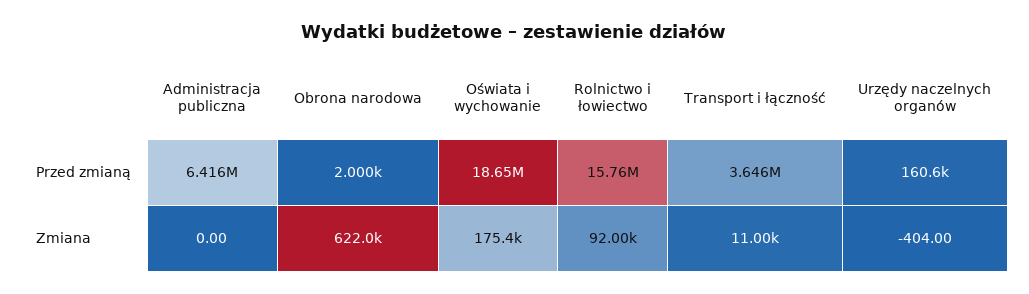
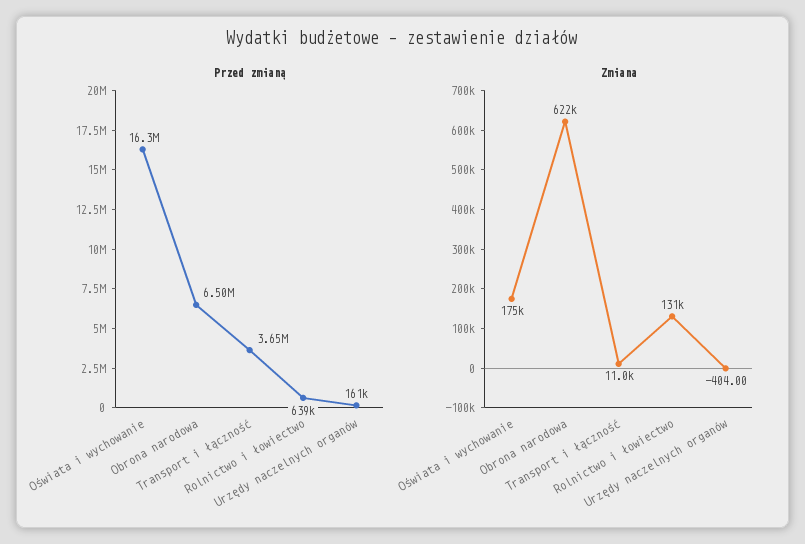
  {
    "Przed zmianą": {
-     "Administracja publiczna": 6416000,
-     "Obrona narodowa": 2000,
+     "Obrona narodowa": 6500000,
-     "Oświata i wychowanie": 18650000,
+     "Oświata i wychowanie": 16300000,
-     "Rolnictwo i łowiectwo": 15760000,
+     "Rolnictwo i łowiectwo": 639000,
      "Transport i łączność": 3646000,
      "Urzędy naczelnych organów": 160600
    },
    "Zmiana": {
-     "Administracja publiczna": 0,
      "Obrona narodowa": 622000,
      "Oświata i wychowanie": 175400,
-     "Rolnictwo i łowiectwo": 92000,
+     "Rolnictwo i łowiectwo": 131000,
      "Transport i łączność": 11000,
      "Urzędy naczelnych organów": -404
    }
  }

